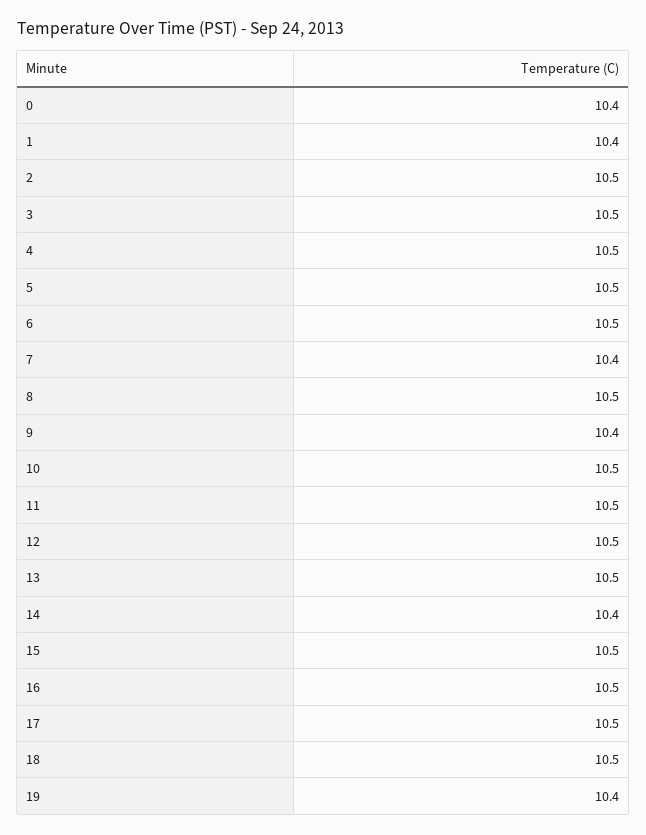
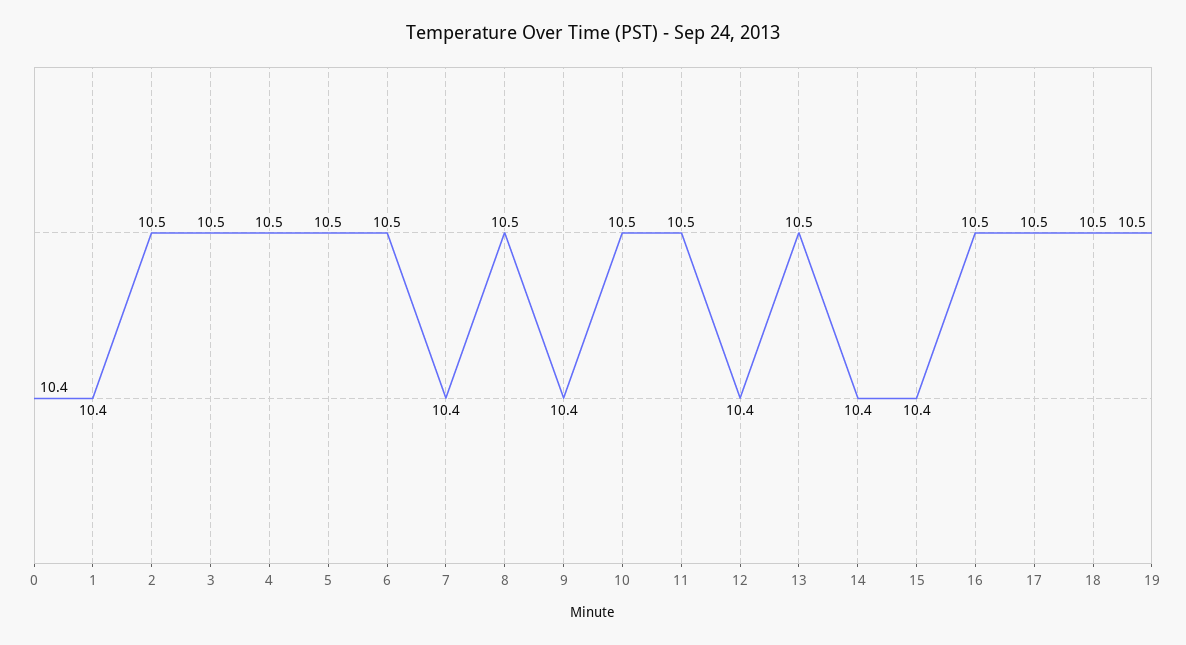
  {
    "0": 10.4,
    "1": 10.4,
    "2": 10.5,
    "3": 10.5,
    "4": 10.5,
    "5": 10.5,
    "6": 10.5,
    "7": 10.4,
    "8": 10.5,
    "9": 10.4,
    "10": 10.5,
    "11": 10.5,
-   "12": 10.5,
+   "12": 10.4,
    "13": 10.5,
    "14": 10.4,
-   "15": 10.5,
+   "15": 10.4,
    "16": 10.5,
    "17": 10.5,
    "18": 10.5,
-   "19": 10.4
+   "19": 10.5
  }

